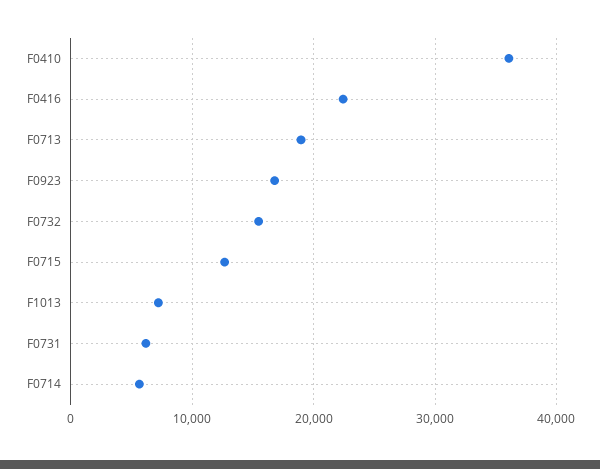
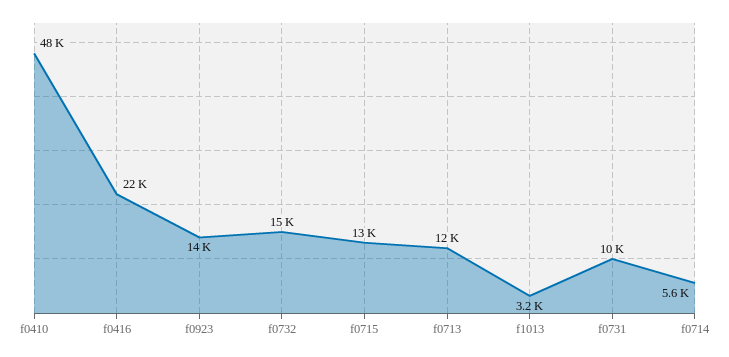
  {
-   "F0410": 36000,
+   "F0410": 48000,
    "F0416": 22000,
-   "F0713": 19000,
+   "F0713": 12000,
-   "F0923": 17000,
+   "F0923": 14000,
    "F0732": 15000,
    "F0715": 13000,
-   "F1013": 7000,
+   "F1013": 3200,
-   "F0731": 6000,
+   "F0731": 10000,
    "F0714": 5600
  }

